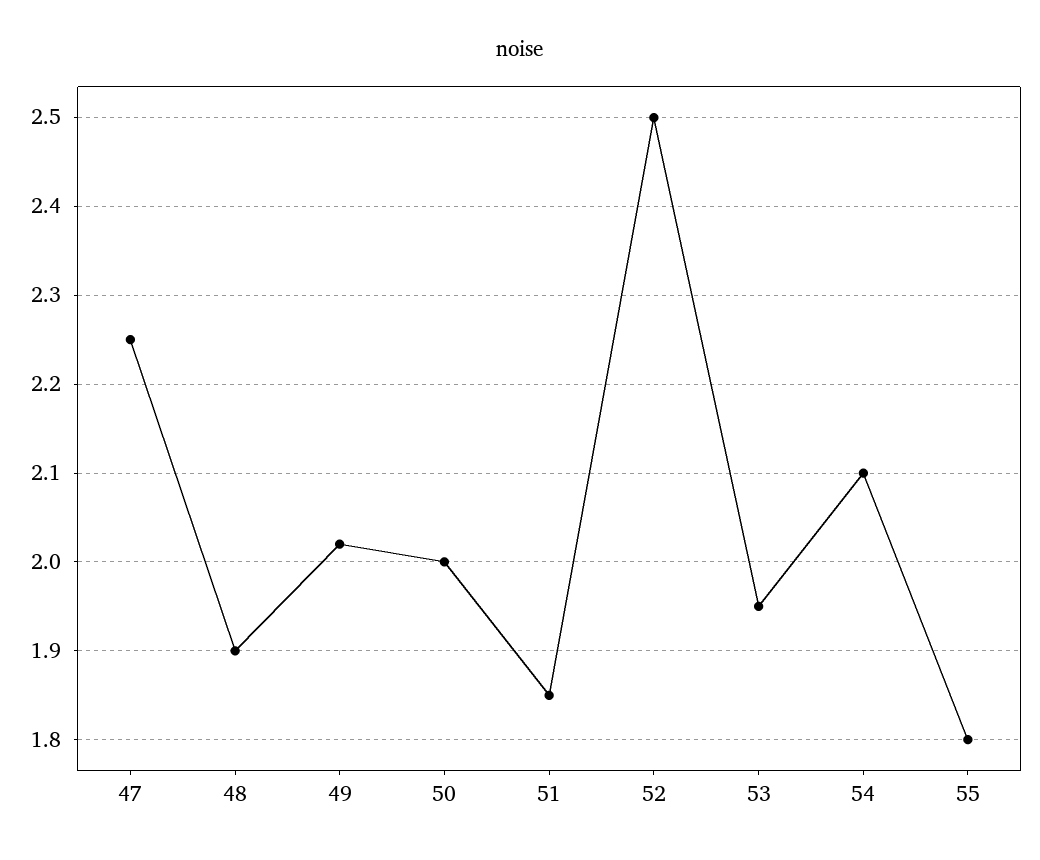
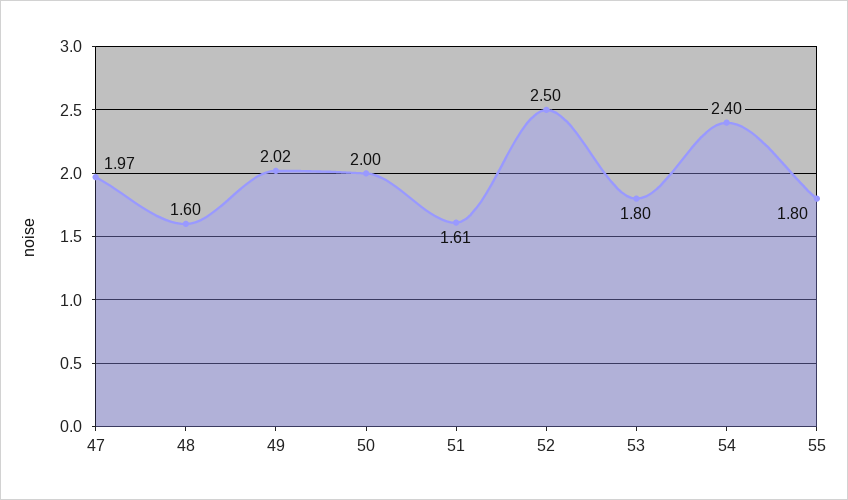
  {
-   "47": 2.25,
+   "47": 1.97,
-   "48": 1.9,
+   "48": 1.6,
    "49": 2.02,
    "50": 2,
-   "51": 1.85,
+   "51": 1.61,
    "52": 2.5,
-   "53": 1.95,
+   "53": 1.8,
-   "54": 2.1,
+   "54": 2.4,
    "55": 1.8
  }

